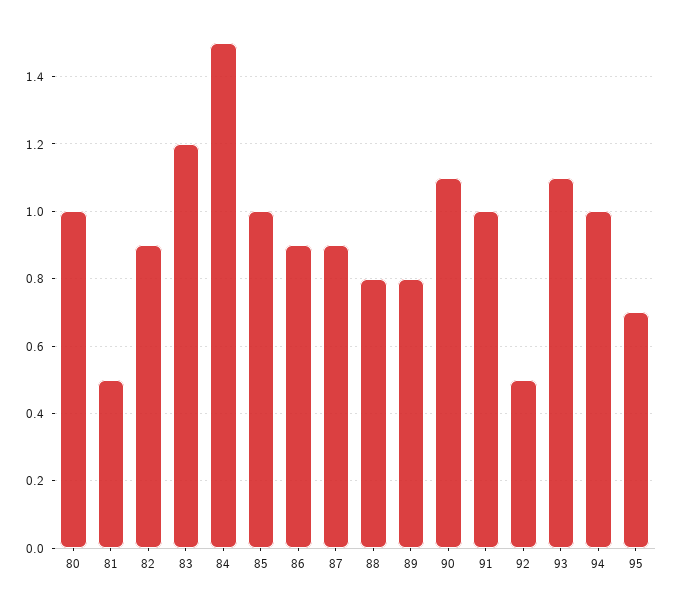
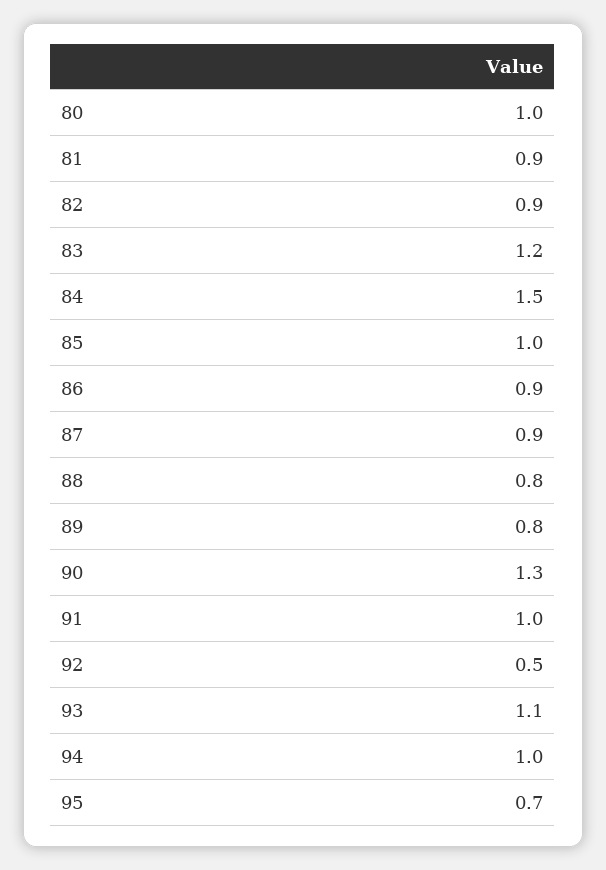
  {
    "80": 1,
-   "81": 0.5,
+   "81": 0.9,
    "82": 0.9,
    "83": 1.2,
    "84": 1.5,
    "85": 1,
    "86": 0.9,
    "87": 0.9,
    "88": 0.8,
    "89": 0.8,
-   "90": 1.1,
+   "90": 1.3,
    "91": 1,
    "92": 0.5,
    "93": 1.1,
    "94": 1,
    "95": 0.7
  }

